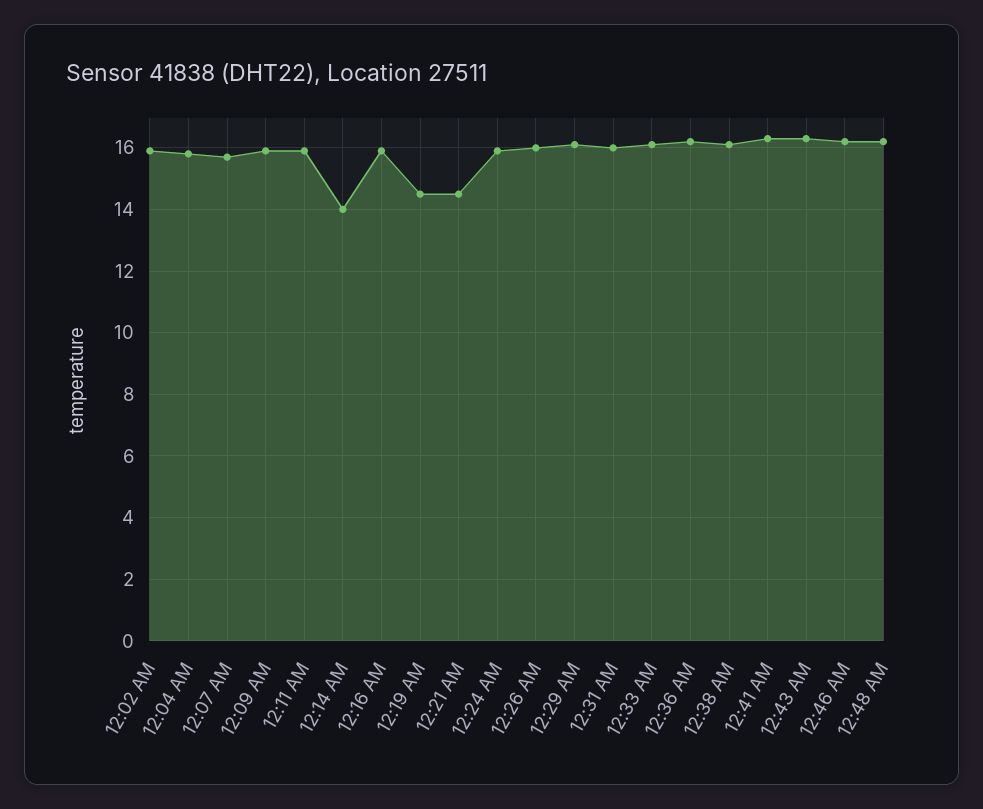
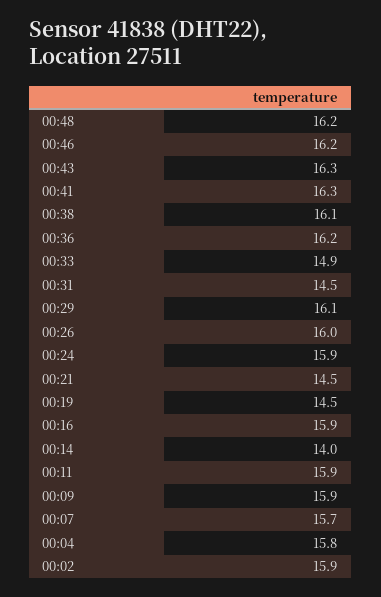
  {
    "12:02 AM": 15.9,
    "12:04 AM": 15.8,
    "12:07 AM": 15.7,
    "12:09 AM": 15.9,
    "12:11 AM": 15.9,
    "12:14 AM": 14,
    "12:16 AM": 15.9,
    "12:19 AM": 14.5,
    "12:21 AM": 14.5,
    "12:24 AM": 15.9,
    "12:26 AM": 16,
    "12:29 AM": 16.1,
-   "12:31 AM": 16,
+   "12:31 AM": 14.5,
-   "12:33 AM": 16,
+   "12:33 AM": 14.9,
    "12:36 AM": 16.2,
    "12:38 AM": 16.1,
    "12:41 AM": 16.3,
    "12:43 AM": 16.3,
    "12:46 AM": 16.2,
    "12:48 AM": 16.2
  }

